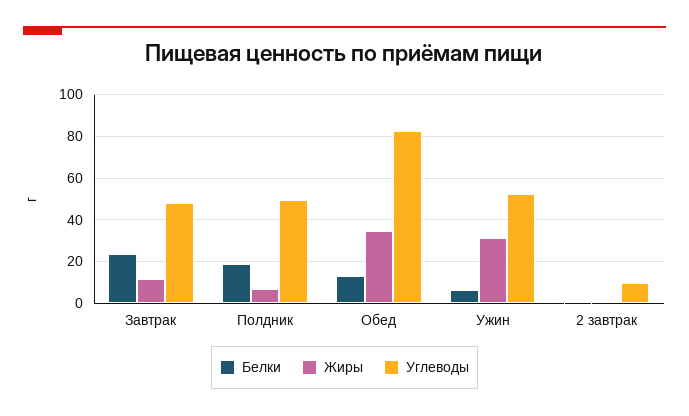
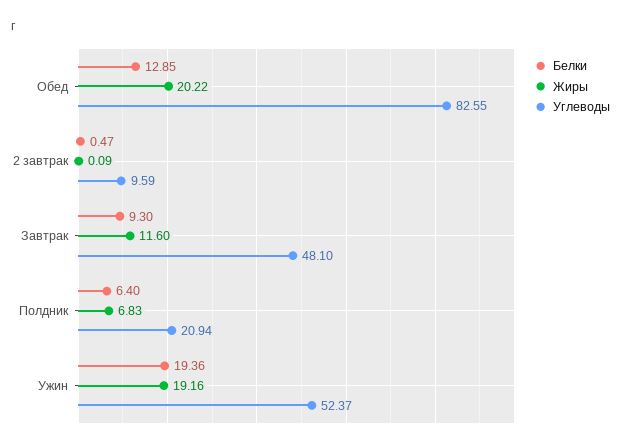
  {
    "Белки": {
-     "Завтрак": 25,
+     "Завтрак": 9.3,
-     "Полдник": 20,
+     "Полдник": 6.4,
      "Обед": 12.85,
-     "Ужин": 5,
+     "Ужин": 19.36,
      "2 завтрак": 0.47
    },
    "Жиры": {
      "Завтрак": 11.6,
      "Полдник": 6.83,
-     "Обед": 35,
+     "Обед": 20.22,
-     "Ужин": 30,
+     "Ужин": 19.16,
      "2 завтрак": 0.09
    },
    "Углеводы": {
      "Завтрак": 48.1,
-     "Полдник": 50,
+     "Полдник": 20.94,
      "Обед": 82.55,
      "Ужин": 52.37,
      "2 завтрак": 9.59
    }
  }

